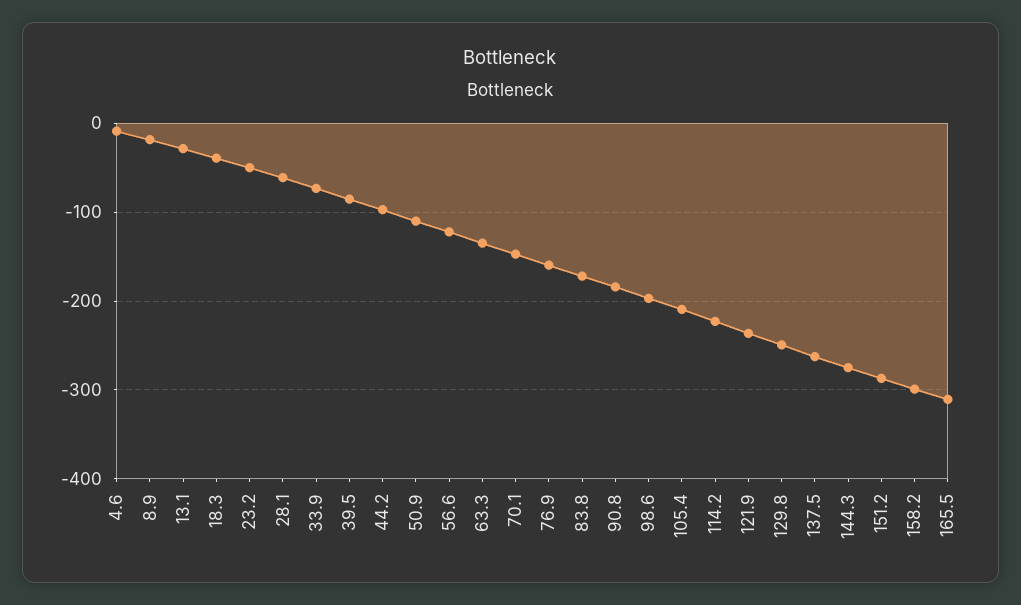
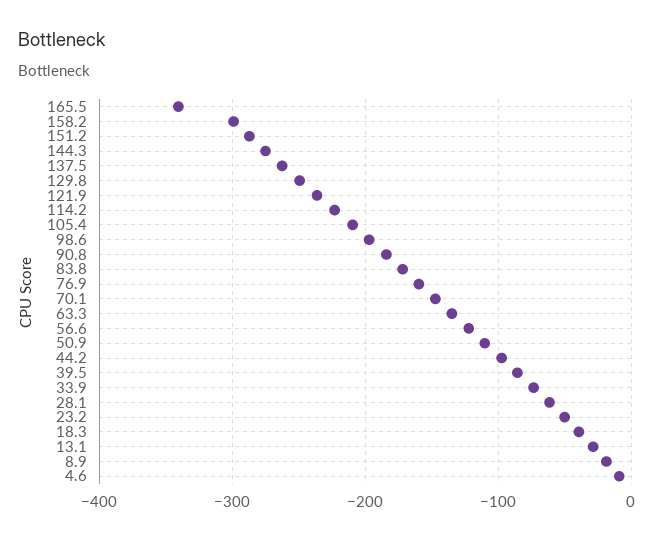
  {
    "4.6": -10,
    "8.9": -20,
    "13.1": -30,
    "18.3": -40,
    "23.2": -50,
    "28.1": -60,
    "33.9": -70,
    "39.5": -90,
    "44.2": -100,
    "50.9": -110,
    "56.6": -120,
    "63.3": -130,
    "70.1": -150,
    "76.9": -160,
    "83.8": -170,
    "90.8": -180,
    "98.6": -200,
    "105.4": -210,
    "114.2": -220,
    "121.9": -240,
    "129.8": -250,
    "137.5": -260,
    "144.3": -280,
    "151.2": -290,
    "158.2": -300,
-   "165.5": -310
+   "165.5": -340
  }

